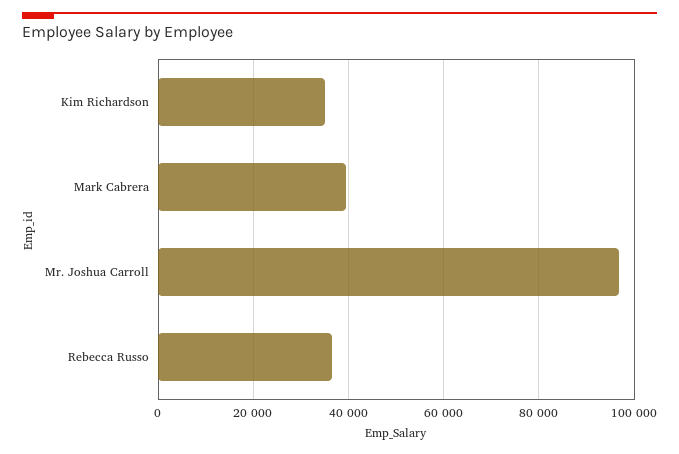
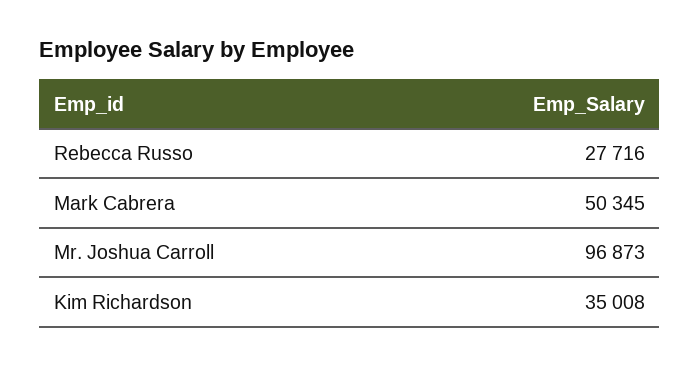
  {
    "Kim Richardson": 35008,
-   "Mark Cabrera": 40000,
+   "Mark Cabrera": 50345,
    "Mr. Joshua Carroll": 96873,
-   "Rebecca Russo": 36000
+   "Rebecca Russo": 27716
  }

